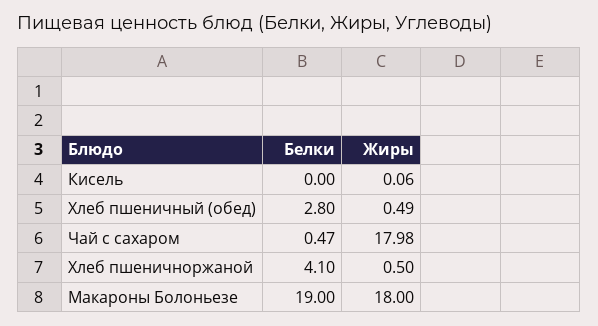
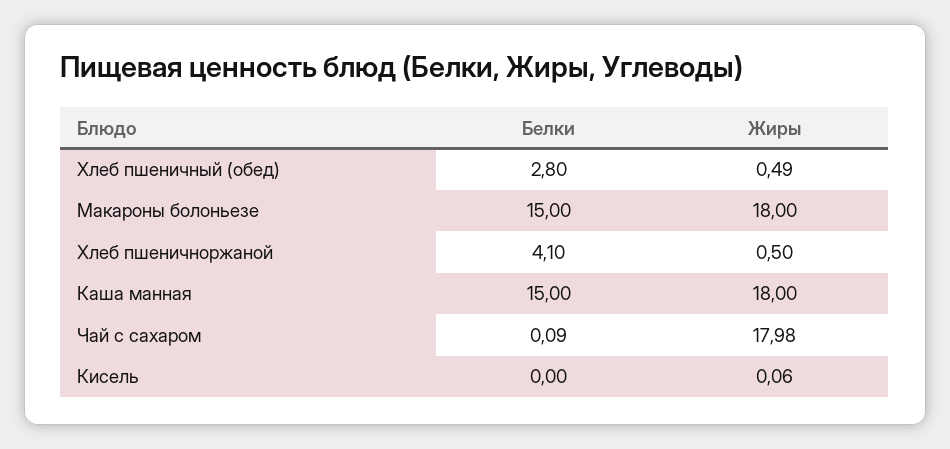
  {
    "Белки": {
      "Кисель": 0,
      "Хлеб пшеничный (обед)": 2.8,
-     "Чай с сахаром": 0.47,
+     "Чай с сахаром": 0.09,
      "Хлеб пшеничноржаной": 4.1,
-     "Макароны Болоньезе": 19
+     "Макароны Болоньезе": 15,
+     "Каша манная": 15
    },
    "Жиры": {
      "Кисель": 0.06,
      "Хлеб пшеничный (обед)": 0.49,
      "Чай с сахаром": 17.98,
      "Хлеб пшеничноржаной": 0.5,
-     "Макароны Болоньезе": 18
+     "Макароны Болоньезе": 18,
+     "Каша манная": 18
    }
  }

